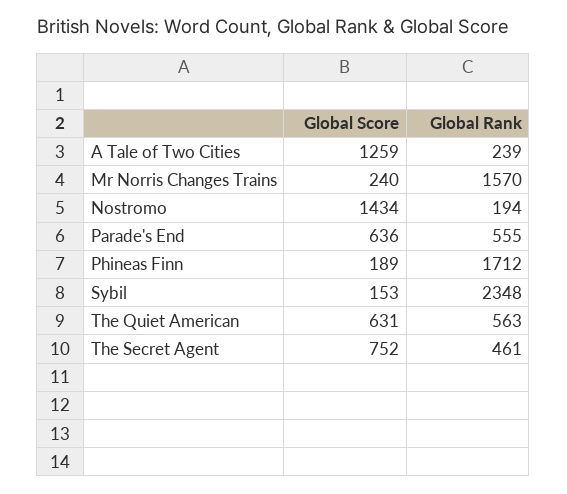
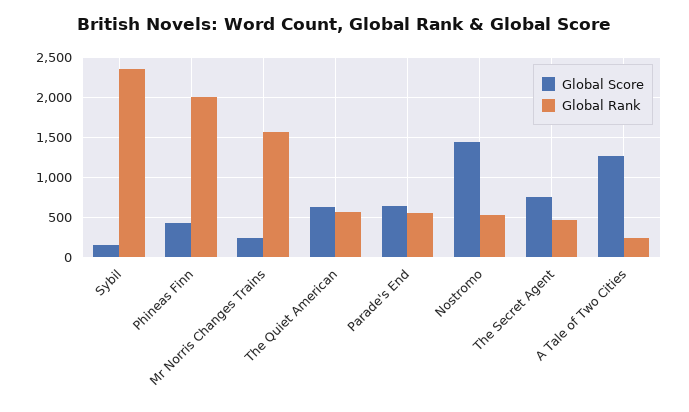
  {
    "Global Score": {
      "A Tale of Two Cities": 1259,
      "Mr Norris Changes Trains": 240,
      "Nostromo": 1434,
      "Parade's End": 636,
-     "Phineas Finn": 189,
+     "Phineas Finn": 400,
      "Sybil": 153,
      "The Quiet American": 631,
      "The Secret Agent": 752
    },
    "Global Rank": {
      "A Tale of Two Cities": 239,
      "Mr Norris Changes Trains": 1570,
-     "Nostromo": 194,
+     "Nostromo": 500,
      "Parade's End": 555,
-     "Phineas Finn": 1712,
+     "Phineas Finn": 2000,
      "Sybil": 2348,
      "The Quiet American": 563,
      "The Secret Agent": 461
    }
  }

